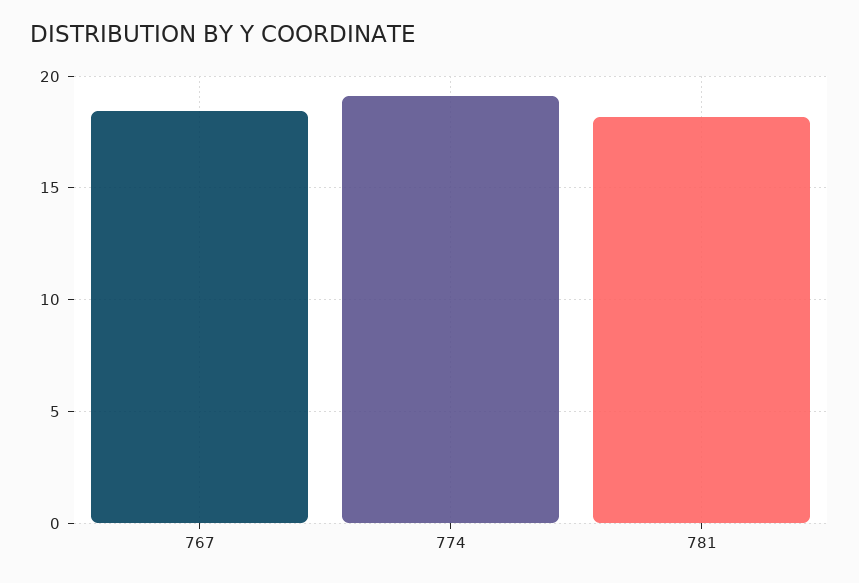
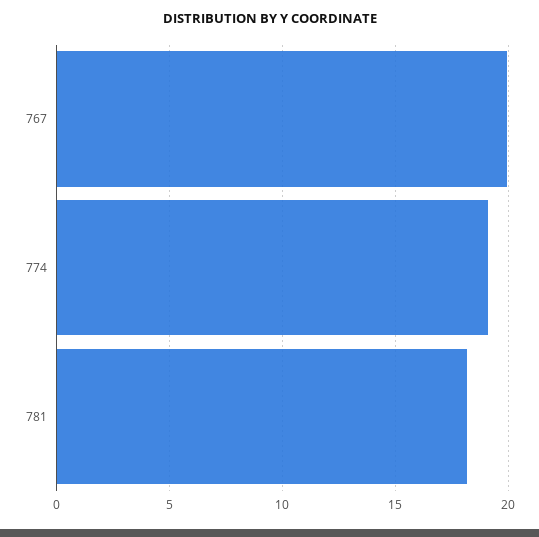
  {
-   "767": 18.5,
+   "767": 20,
    "774": 19,
    "781": 18
  }

